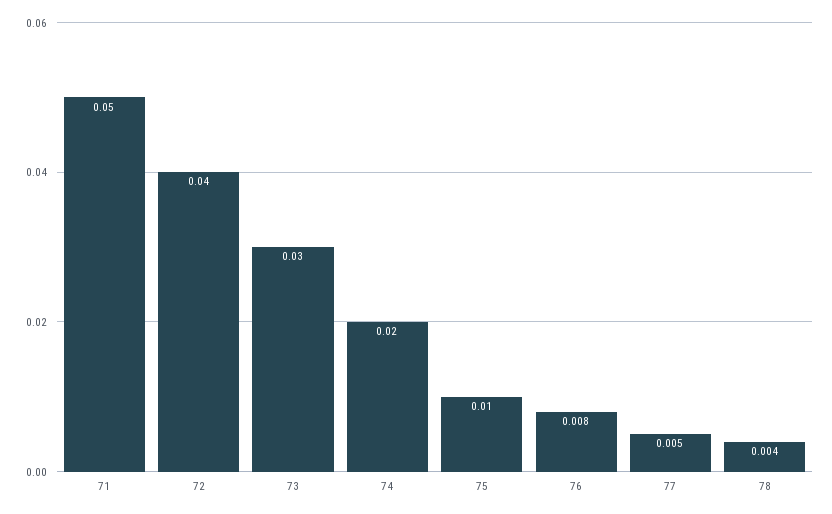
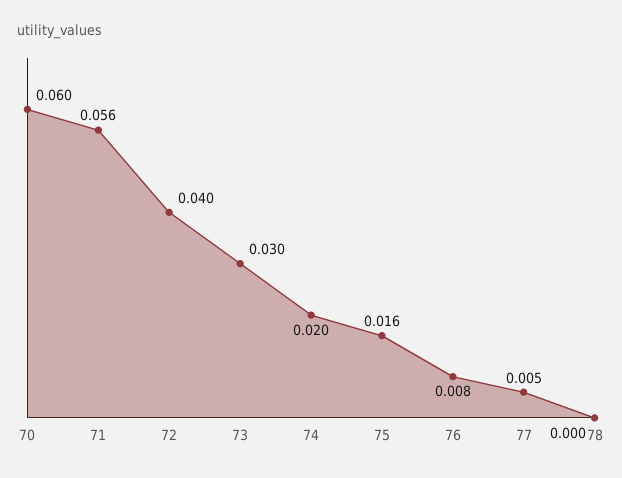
  {
-   "71": 0.05,
+   "71": 0.056,
    "72": 0.04,
    "73": 0.03,
    "74": 0.02,
-   "75": 0.01,
+   "75": 0.016,
    "76": 0.008,
    "77": 0.005,
-   "78": 0.004
+   "78": 0,
+   "70": 0.06
  }

